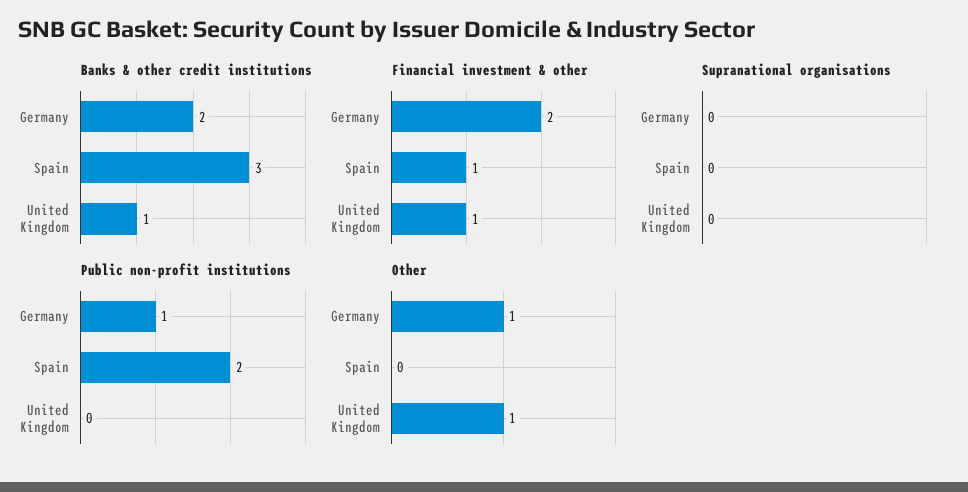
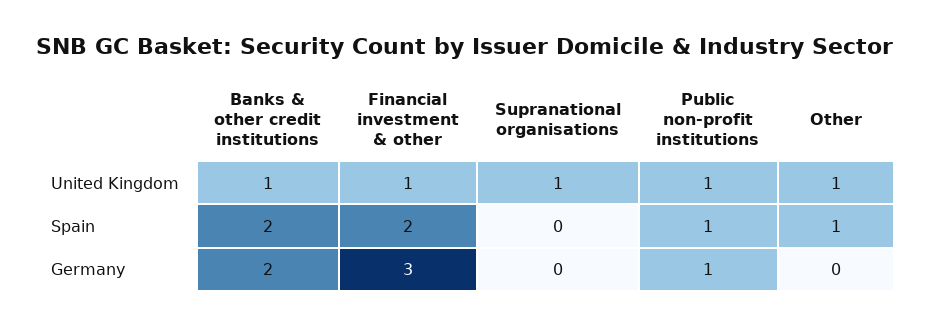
  {
    "Banks & other credit institutions": {
      "Germany": 2,
-     "Spain": 3,
+     "Spain": 2,
      "United Kingdom": 1
    },
    "Financial investment & other": {
-     "Germany": 2,
+     "Germany": 3,
-     "Spain": 1,
+     "Spain": 2,
      "United Kingdom": 1
    },
    "Supranational organisations": {
      "Germany": 0,
      "Spain": 0,
-     "United Kingdom": 0
+     "United Kingdom": 1
    },
    "Public non-profit institutions": {
      "Germany": 1,
-     "Spain": 2,
+     "Spain": 1,
-     "United Kingdom": 0
+     "United Kingdom": 1
    },
    "Other": {
-     "Germany": 1,
+     "Germany": 0,
-     "Spain": 0,
+     "Spain": 1,
      "United Kingdom": 1
    }
  }

